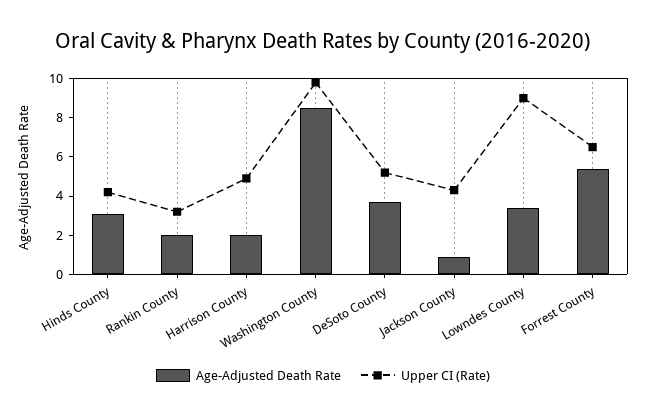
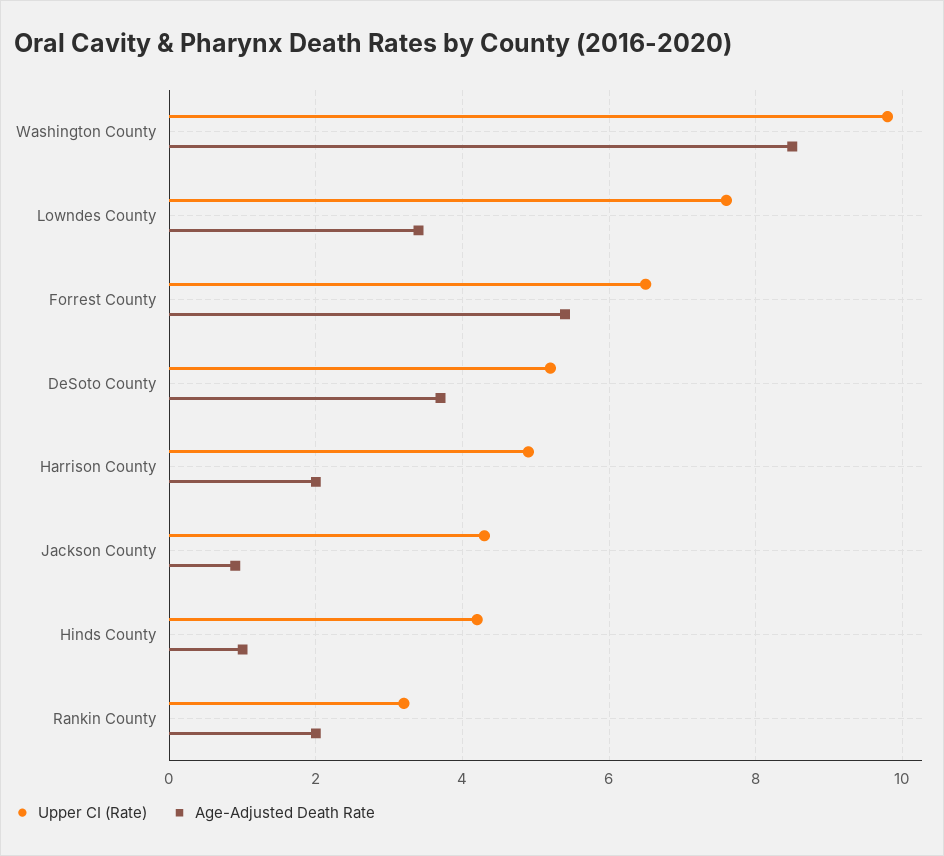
  {
    "Age-Adjusted Death Rate": {
-     "Hinds County": 3,
+     "Hinds County": 1,
      "Rankin County": 2,
      "Harrison County": 2,
      "Washington County": 8.5,
      "DeSoto County": 3.5,
      "Jackson County": 1,
      "Lowndes County": 3.5,
      "Forrest County": 5.5
    },
    "Upper CI (Rate)": {
      "Hinds County": 4,
      "Rankin County": 3,
      "Harrison County": 5,
      "Washington County": 10,
      "DeSoto County": 5,
      "Jackson County": 4.5,
-     "Lowndes County": 9,
+     "Lowndes County": 7.5,
      "Forrest County": 6.5
    }
  }

